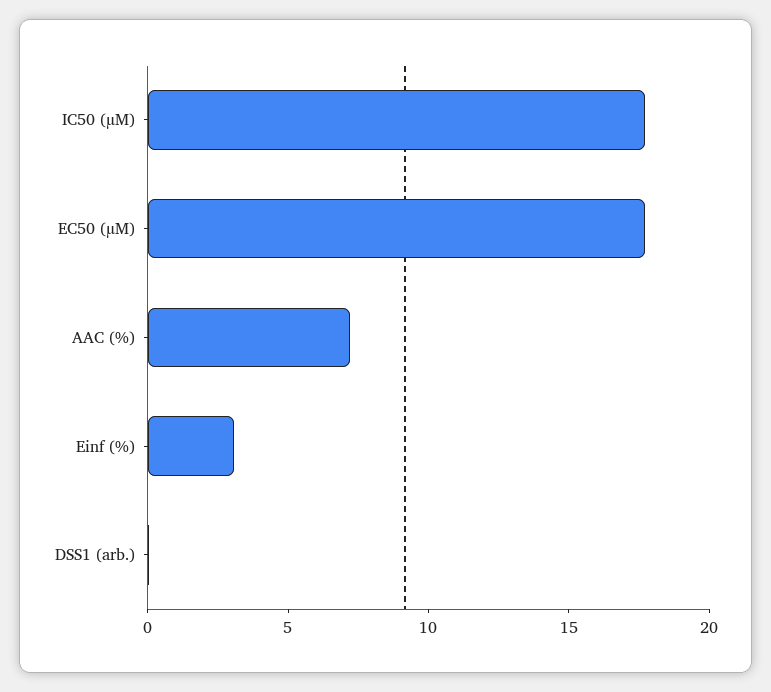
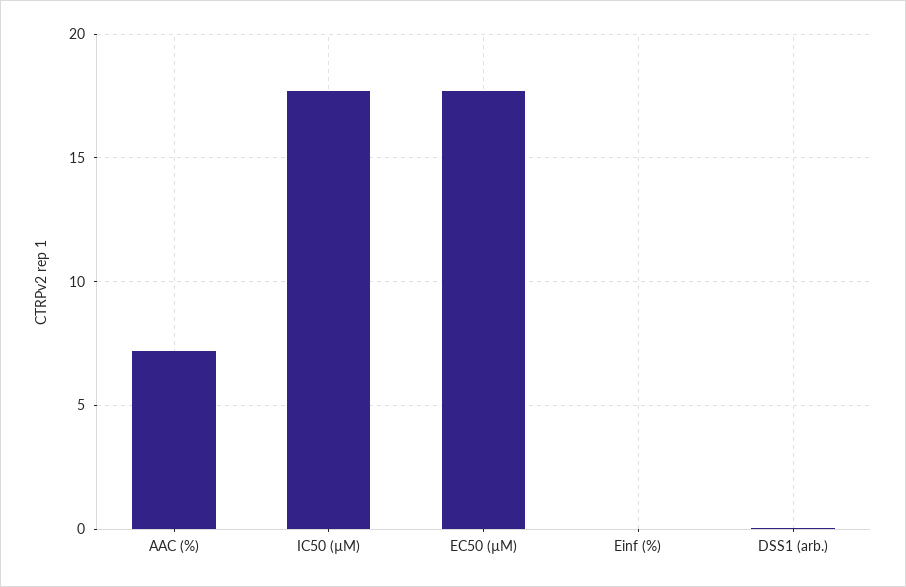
  {
    "IC50 (µM)": 17.5,
    "EC50 (µM)": 17.5,
    "AAC (%)": 7,
-   "Einf (%)": 3,
+   "Einf (%)": 0,
    "DSS1 (arb.)": 0
  }

